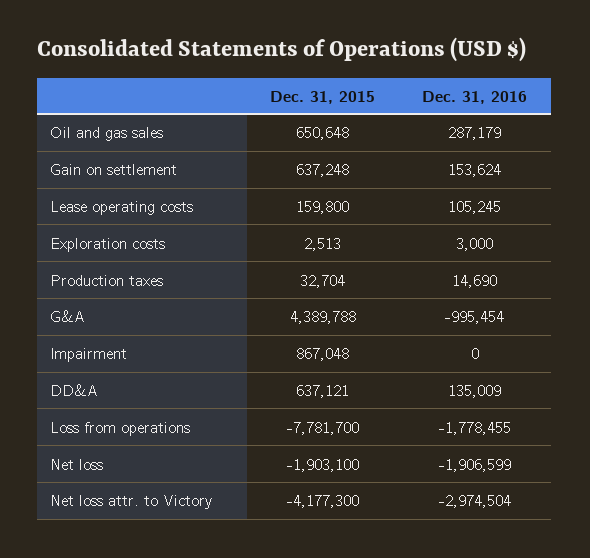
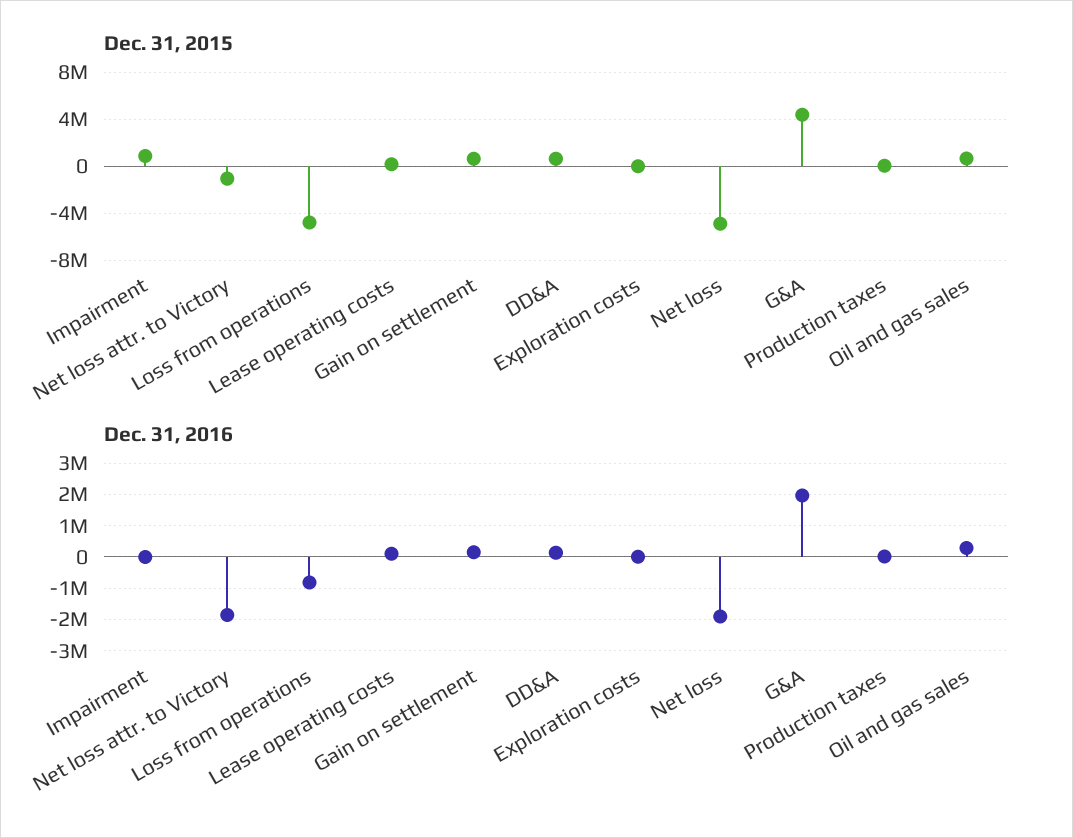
  {
    "Dec. 31, 2015": {
      "Oil and gas sales": 650648,
      "Gain on settlement": 637248,
      "Lease operating costs": 159800,
      "Exploration costs": 2513,
      "Production taxes": 32704,
      "G&A": 4389788,
      "Impairment": 867048,
      "DD&A": 637121,
-     "Loss from operations": -7781700,
+     "Loss from operations": -5000000,
-     "Net loss": -1903100,
+     "Net loss": -5000000,
-     "Net loss attr. to Victory": -4177300
+     "Net loss attr. to Victory": -1000000
    },
    "Dec. 31, 2016": {
      "Oil and gas sales": 287179,
      "Gain on settlement": 153624,
      "Lease operating costs": 105245,
      "Exploration costs": 3000,
      "Production taxes": 14690,
-     "G&A": -995454,
+     "G&A": 2000000,
      "Impairment": 0,
      "DD&A": 135009,
-     "Loss from operations": -1778455,
+     "Loss from operations": -800000,
      "Net loss": -1906599,
-     "Net loss attr. to Victory": -2974504
+     "Net loss attr. to Victory": -1800000
    }
  }

